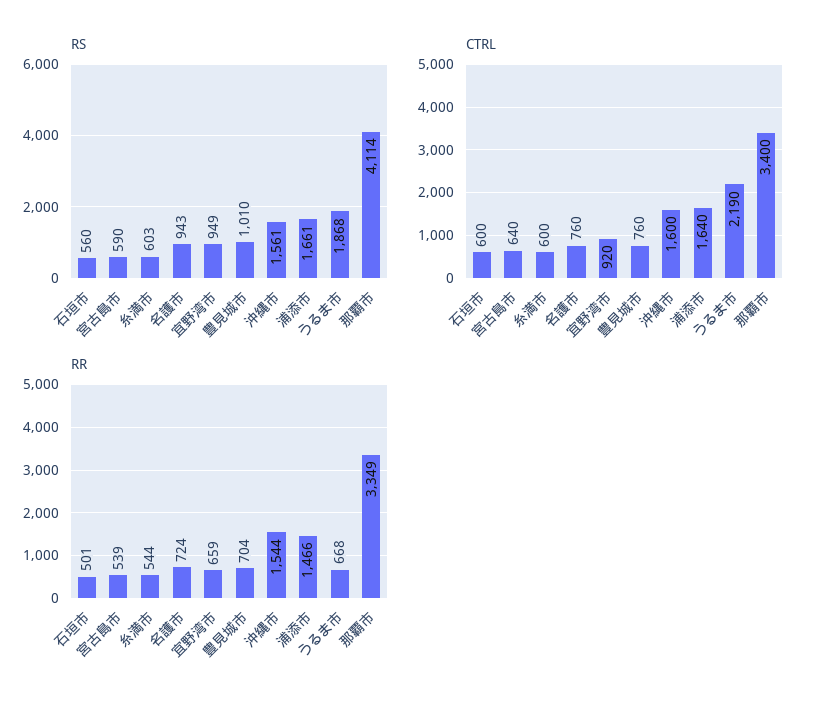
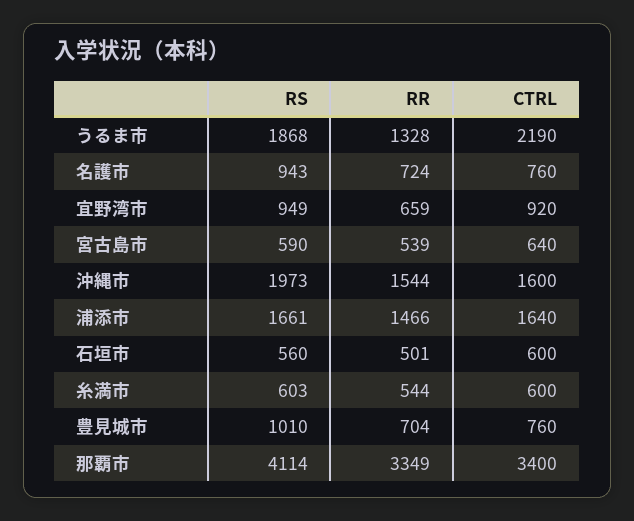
  {
    "RS": {
      "石垣市": 560,
      "宮古島市": 590,
      "糸満市": 603,
      "名護市": 943,
      "宜野湾市": 949,
      "豊見城市": 1010,
-     "沖縄市": 1561,
+     "沖縄市": 1973,
      "浦添市": 1661,
      "うるま市": 1868,
      "那覇市": 4114
    },
    "CTRL": {
      "石垣市": 600,
      "宮古島市": 640,
      "糸満市": 600,
      "名護市": 760,
      "宜野湾市": 920,
      "豊見城市": 760,
      "沖縄市": 1600,
      "浦添市": 1640,
      "うるま市": 2190,
      "那覇市": 3400
    },
    "RR": {
      "石垣市": 501,
      "宮古島市": 539,
      "糸満市": 544,
      "名護市": 724,
      "宜野湾市": 659,
      "豊見城市": 704,
      "沖縄市": 1544,
      "浦添市": 1466,
-     "うるま市": 668,
+     "うるま市": 1328,
      "那覇市": 3349
    }
  }

